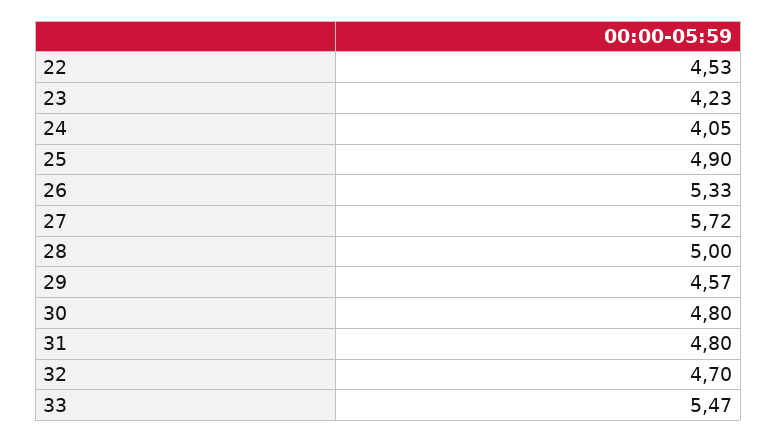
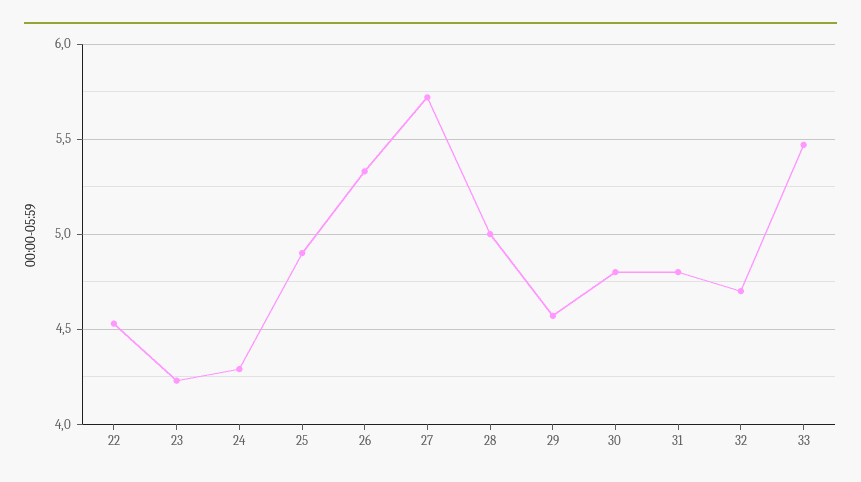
  {
    "22": 4.53,
    "23": 4.23,
-   "24": 4.05,
+   "24": 4.3,
    "25": 4.9,
    "26": 5.33,
    "27": 5.72,
    "28": 5,
    "29": 4.57,
    "30": 4.8,
    "31": 4.8,
    "32": 4.7,
    "33": 5.47
  }

